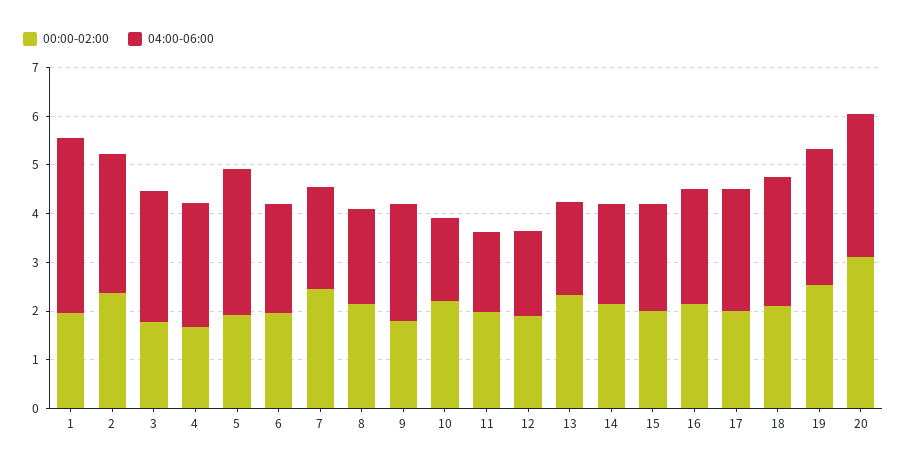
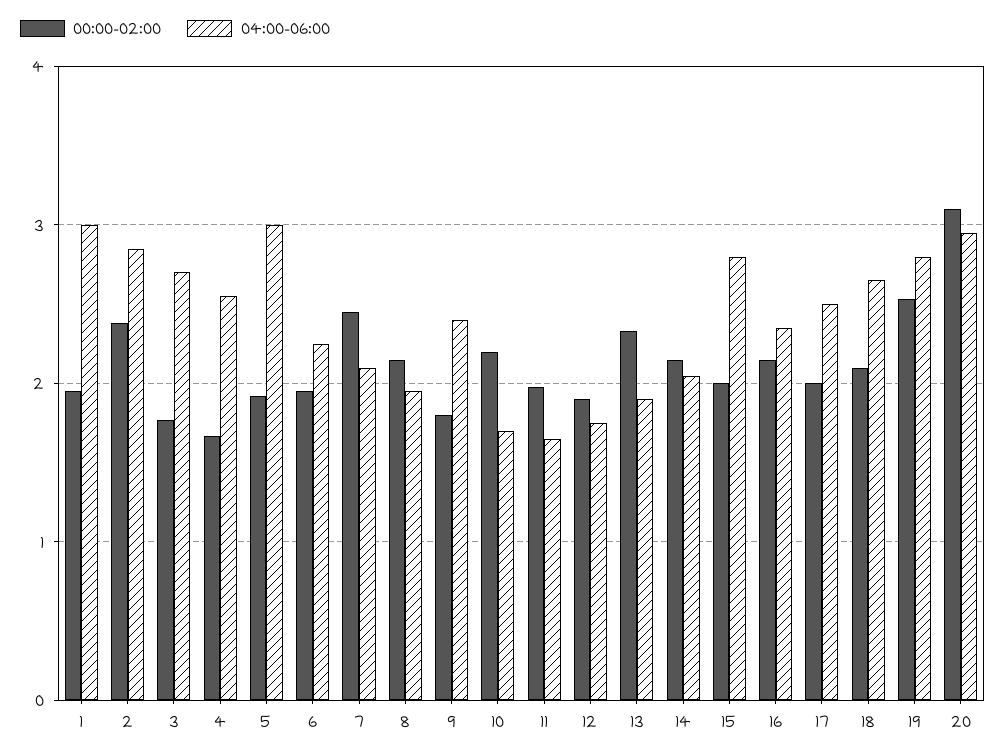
  {
    "00:00-02:00": {
      "1": 2,
      "2": 2.4,
      "3": 1.8,
      "4": 1.7,
      "5": 1.9,
      "6": 2,
      "7": 2.5,
      "8": 2.2,
      "9": 1.8,
      "10": 2.2,
      "11": 2,
      "12": 1.9,
      "13": 2.3,
      "14": 2.2,
      "15": 2,
      "16": 2.2,
      "17": 2,
      "18": 2.1,
      "19": 2.5,
      "20": 3.1
    },
    "04:00-06:00": {
-     "1": 3.6,
+     "1": 3,
      "2": 2.9,
      "3": 2.7,
      "4": 2.6,
      "5": 3,
      "6": 2.3,
      "7": 2.1,
      "8": 2,
      "9": 2.4,
      "10": 1.7,
      "11": 1.7,
      "12": 1.8,
      "13": 1.9,
      "14": 2.1,
-     "15": 2.2,
+     "15": 2.8,
      "16": 2.4,
      "17": 2.5,
      "18": 2.7,
      "19": 2.8,
      "20": 3
    }
  }

